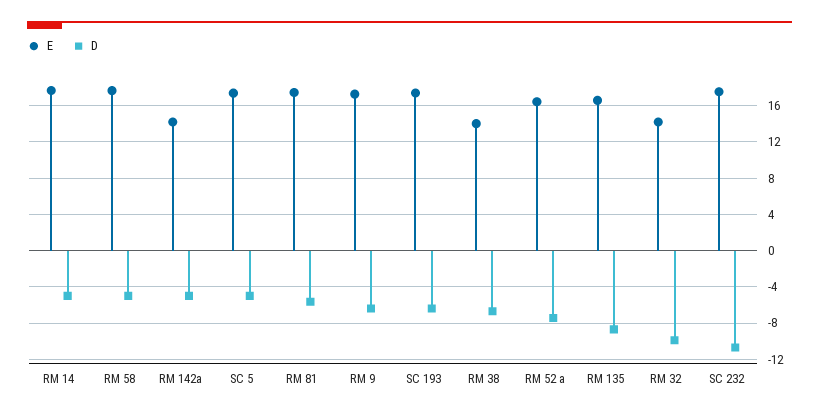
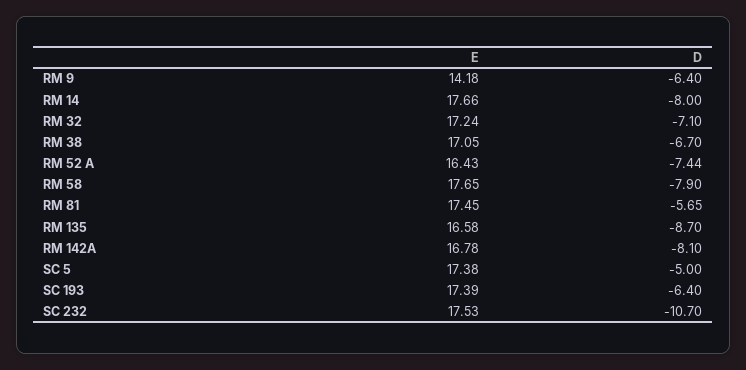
  {
    "E": {
      "RM 14": 17.66,
      "RM 58": 17.65,
-     "RM 142a": 14,
+     "RM 142a": 16.78,
      "SC 5": 17.38,
      "RM 81": 17.45,
-     "RM 9": 17,
+     "RM 9": 14.18,
      "SC 193": 17.39,
-     "RM 38": 14,
+     "RM 38": 17.05,
      "RM 52 a": 16.43,
      "RM 135": 16.58,
-     "RM 32": 14,
+     "RM 32": 17.24,
      "SC 232": 17.53
    },
    "D": {
-     "RM 14": -5,
+     "RM 14": -8,
-     "RM 58": -5,
+     "RM 58": -7.9,
-     "RM 142a": -5,
+     "RM 142a": -8.1,
      "SC 5": -5,
      "RM 81": -5.65,
      "RM 9": -6.4,
      "SC 193": -6.4,
      "RM 38": -6.7,
      "RM 52 a": -7.44,
      "RM 135": -8.7,
-     "RM 32": -10,
+     "RM 32": -7.1,
      "SC 232": -10.7
    }
  }

